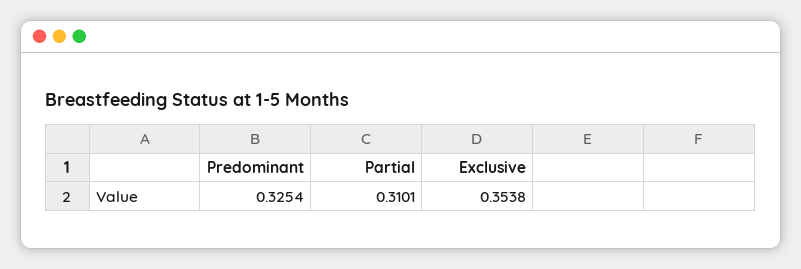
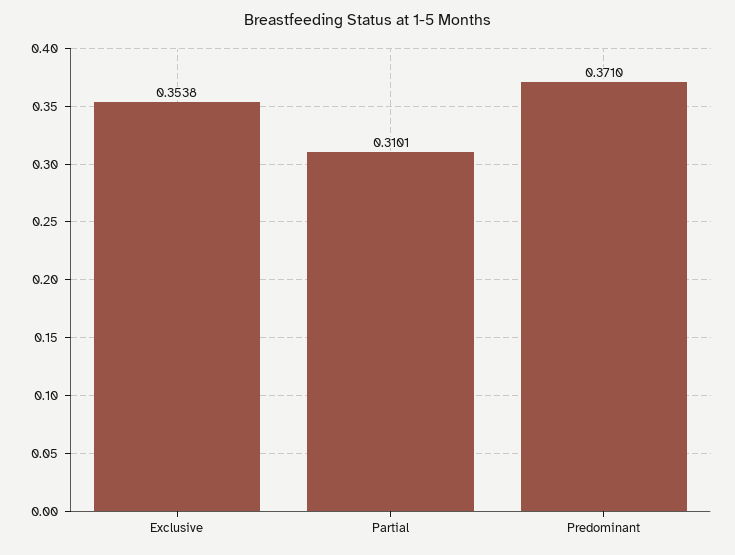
  {
-   "Predominant": 0.3254,
+   "Predominant": 0.371,
    "Partial": 0.3101,
    "Exclusive": 0.3538
  }

